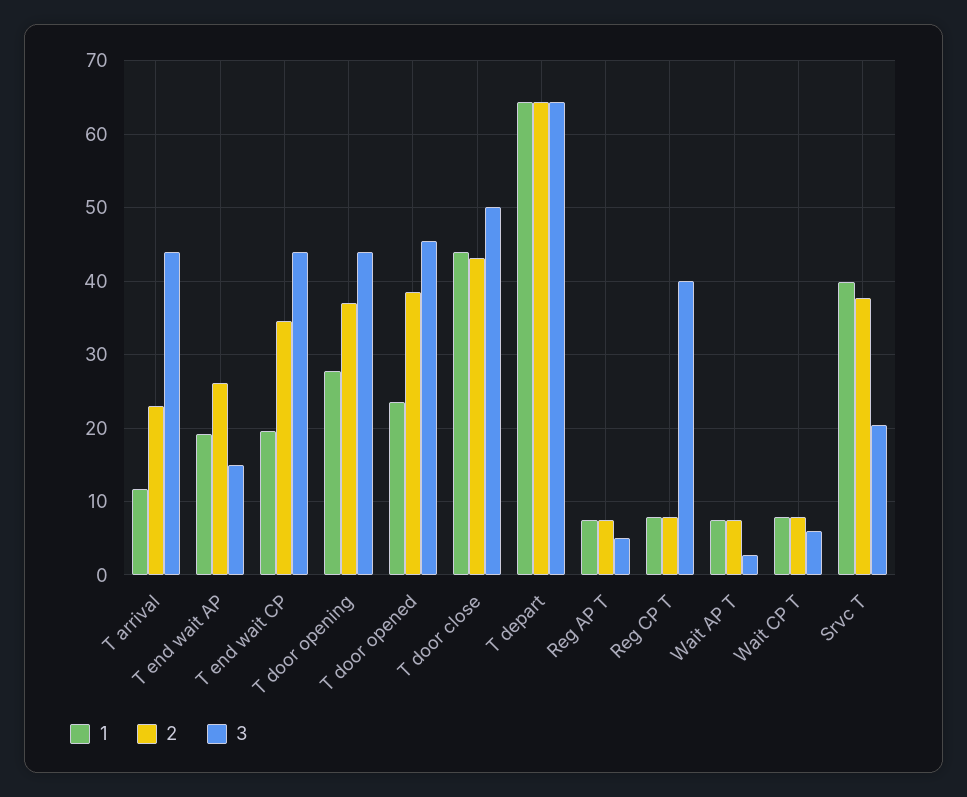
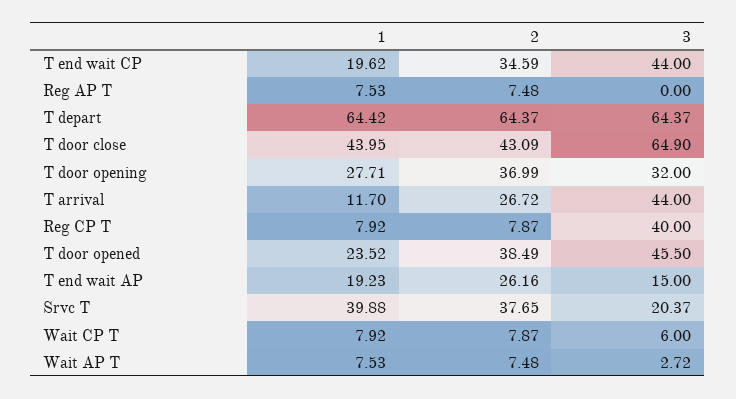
  {
    "1": {
      "T arrival": 11.7,
      "T end wait AP": 19.23,
      "T end wait CP": 19.62,
      "T door opening": 27.71,
      "T door opened": 23.52,
      "T door close": 43.95,
      "T depart": 64.42,
      "Reg AP T": 7.53,
      "Reg CP T": 7.92,
      "Wait AP T": 7.53,
      "Wait CP T": 7.92,
      "Srvc T": 39.88
    },
    "2": {
-     "T arrival": 23,
+     "T arrival": 26.72,
      "T end wait AP": 26.16,
      "T end wait CP": 34.59,
      "T door opening": 36.99,
      "T door opened": 38.49,
      "T door close": 43.09,
      "T depart": 64.37,
      "Reg AP T": 7.48,
      "Reg CP T": 7.87,
      "Wait AP T": 7.48,
      "Wait CP T": 7.87,
      "Srvc T": 37.65
    },
    "3": {
      "T arrival": 44,
      "T end wait AP": 15,
      "T end wait CP": 44,
-     "T door opening": 44,
+     "T door opening": 32,
      "T door opened": 45.5,
-     "T door close": 50,
+     "T door close": 64.9,
      "T depart": 64.37,
-     "Reg AP T": 5,
+     "Reg AP T": 0,
      "Reg CP T": 40,
      "Wait AP T": 2.72,
      "Wait CP T": 6,
      "Srvc T": 20.37
    }
  }

